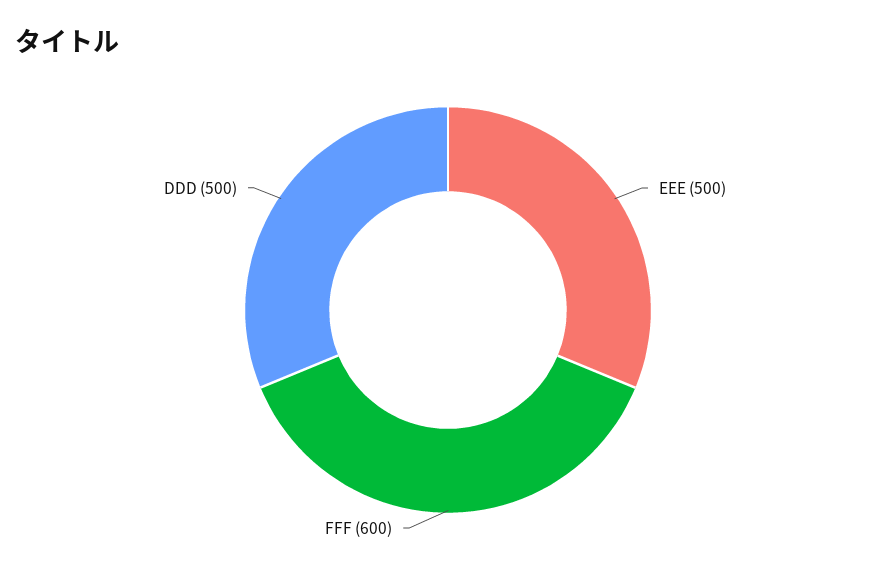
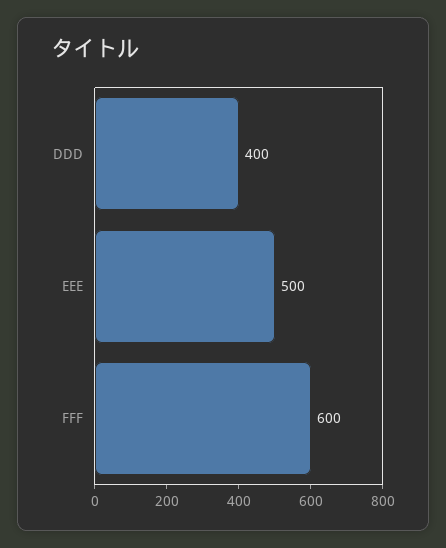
  {
    "EEE": 500,
    "FFF": 600,
-   "DDD": 500
+   "DDD": 400
  }

